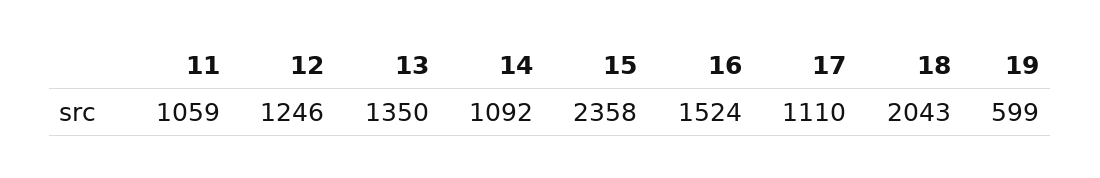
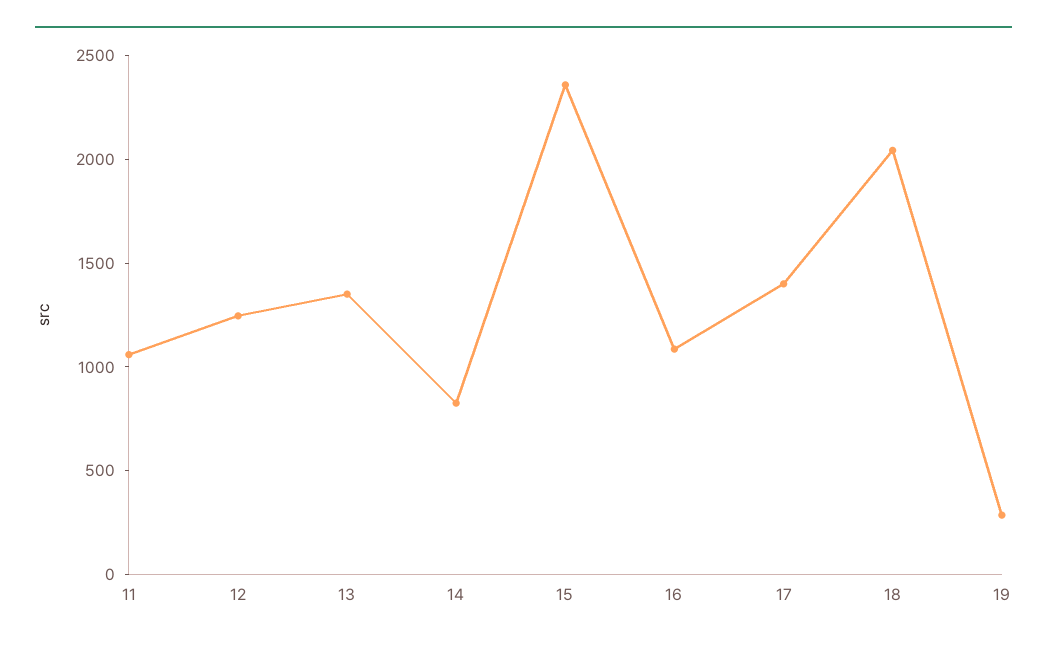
  {
    "11": 1059,
    "12": 1246,
    "13": 1350,
-   "14": 1092,
+   "14": 800,
    "15": 2358,
-   "16": 1524,
+   "16": 1100,
-   "17": 1110,
+   "17": 1400,
    "18": 2043,
-   "19": 599
+   "19": 300
  }

